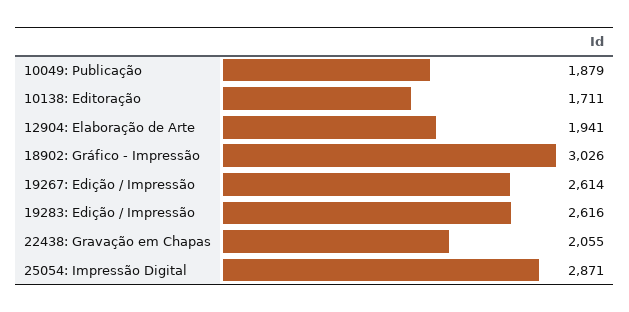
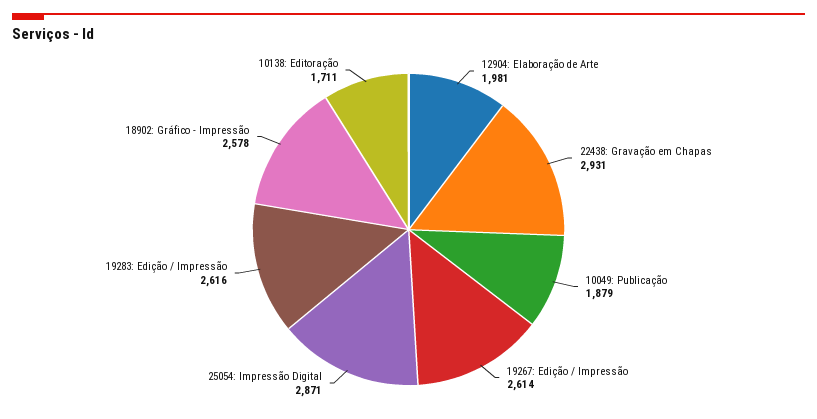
  {
    "10049: Publicação": 1879,
    "10138: Editoração": 1711,
-   "12904: Elaboração de Arte": 1941,
+   "12904: Elaboração de Arte": 1981,
-   "18902: Gráfico - Impressão": 3026,
+   "18902: Gráfico - Impressão": 2578,
    "19267: Edição / Impressão": 2614,
    "19283: Edição / Impressão": 2616,
-   "22438: Gravação em Chapas": 2055,
+   "22438: Gravação em Chapas": 2931,
    "25054: Impressão Digital": 2871
  }

